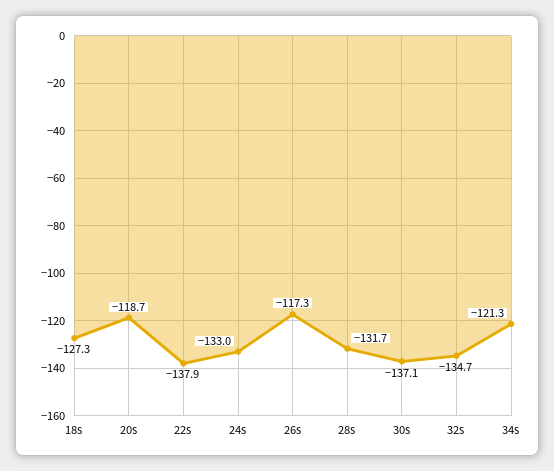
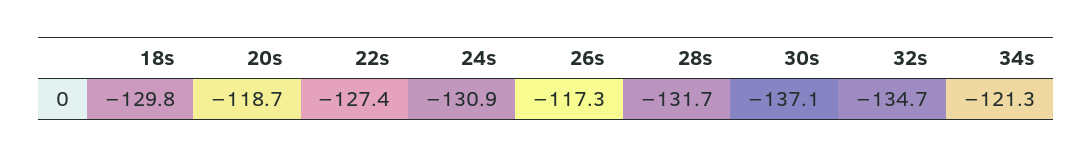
  {
-   "18s": -127.3,
+   "18s": -129.8,
    "20s": -118.7,
-   "22s": -137.9,
+   "22s": -127.4,
-   "24s": -133,
+   "24s": -130.9,
    "26s": -117.3,
    "28s": -131.7,
    "30s": -137.1,
    "32s": -134.7,
    "34s": -121.3
  }

